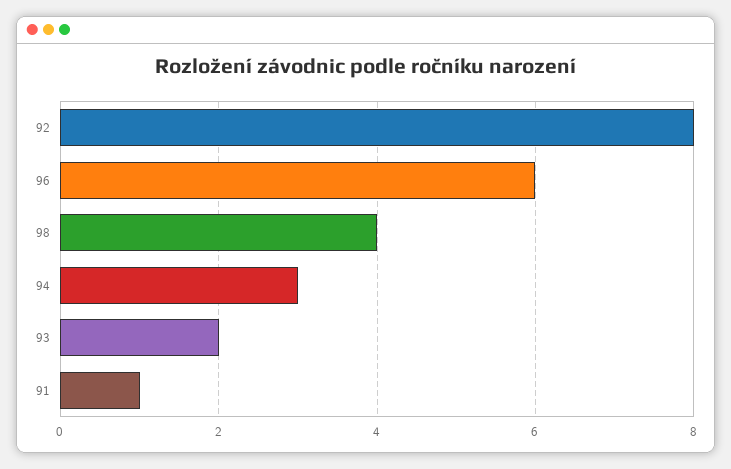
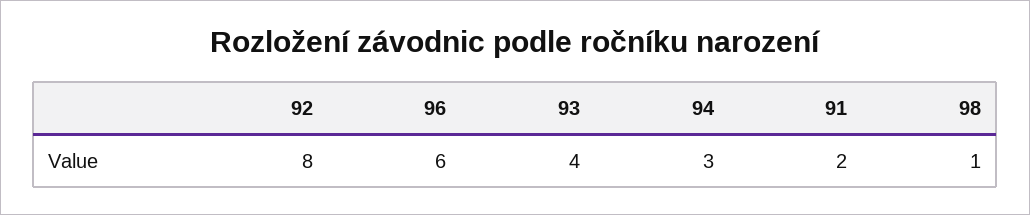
  {
    "92": 8,
    "96": 6,
-   "98": 4,
+   "98": 1,
    "94": 3,
-   "93": 2,
+   "93": 4,
-   "91": 1
+   "91": 2
  }

